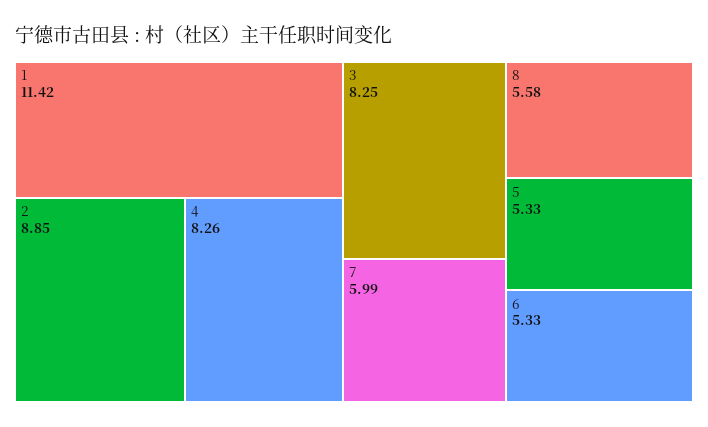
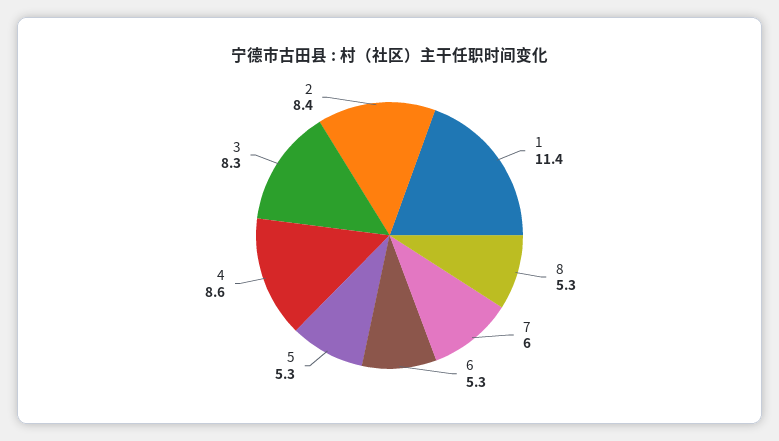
  {
    "1": 11.42,
-   "2": 8.85,
+   "2": 8.4,
-   "4": 8.26,
+   "4": 8.6,
    "3": 8.25,
    "7": 5.99,
-   "8": 5.58,
+   "8": 5.3,
    "5": 5.33,
    "6": 5.33
  }

